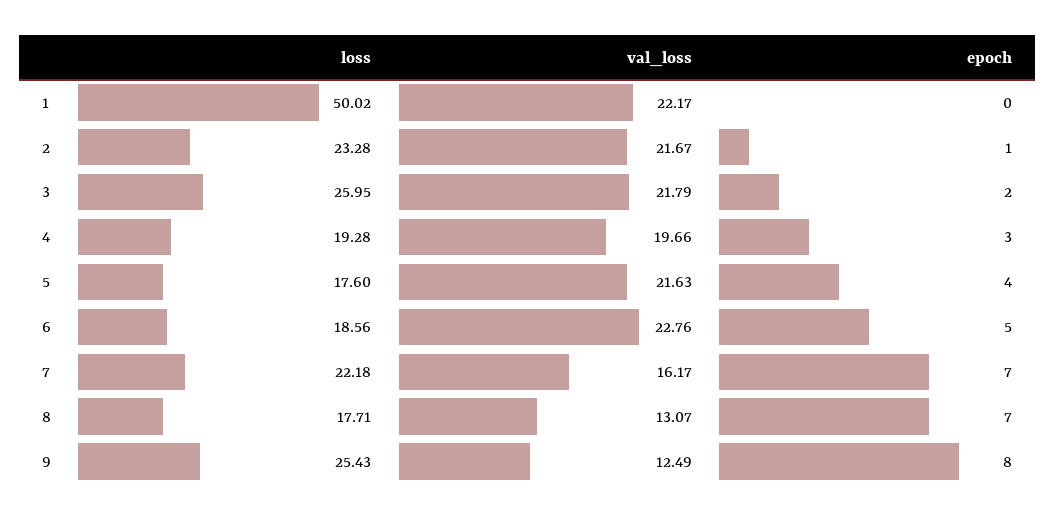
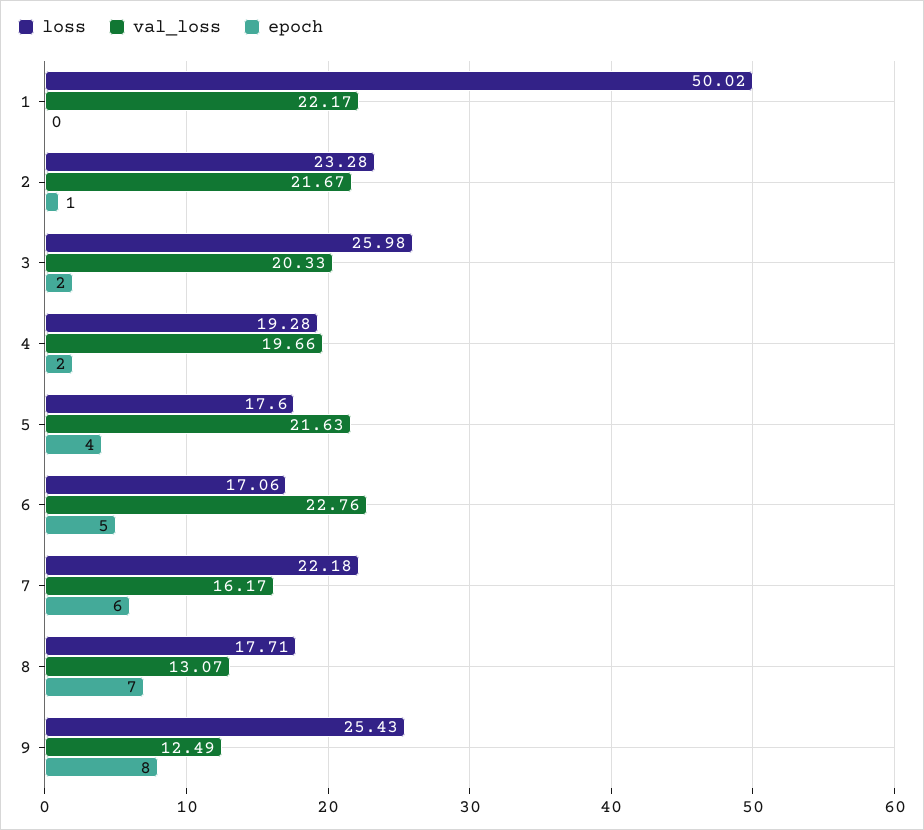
  {
    "loss": {
      "1": 50.02,
      "2": 23.28,
-     "3": 25.95,
+     "3": 25.98,
      "4": 19.28,
      "5": 17.6,
-     "6": 18.56,
+     "6": 17.06,
      "7": 22.18,
      "8": 17.71,
      "9": 25.43
    },
    "val_loss": {
      "1": 22.17,
      "2": 21.67,
-     "3": 21.79,
+     "3": 20.33,
      "4": 19.66,
      "5": 21.63,
      "6": 22.76,
      "7": 16.17,
      "8": 13.07,
      "9": 12.49
    },
    "epoch": {
      "1": 0,
      "2": 1,
      "3": 2,
-     "4": 3,
+     "4": 2,
      "5": 4,
      "6": 5,
-     "7": 7,
+     "7": 6,
      "8": 7,
      "9": 8
    }
  }

